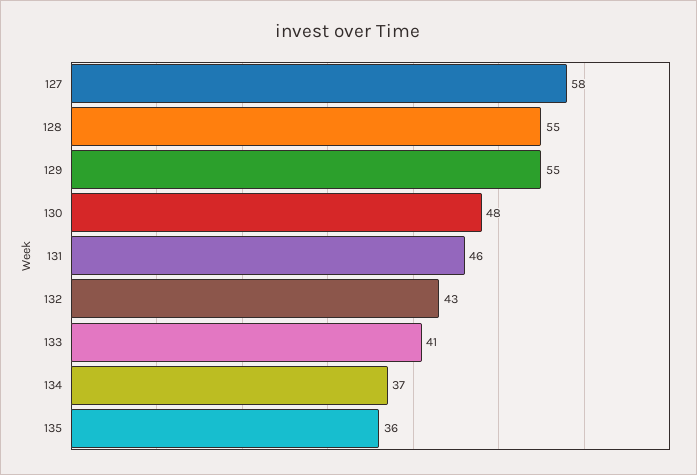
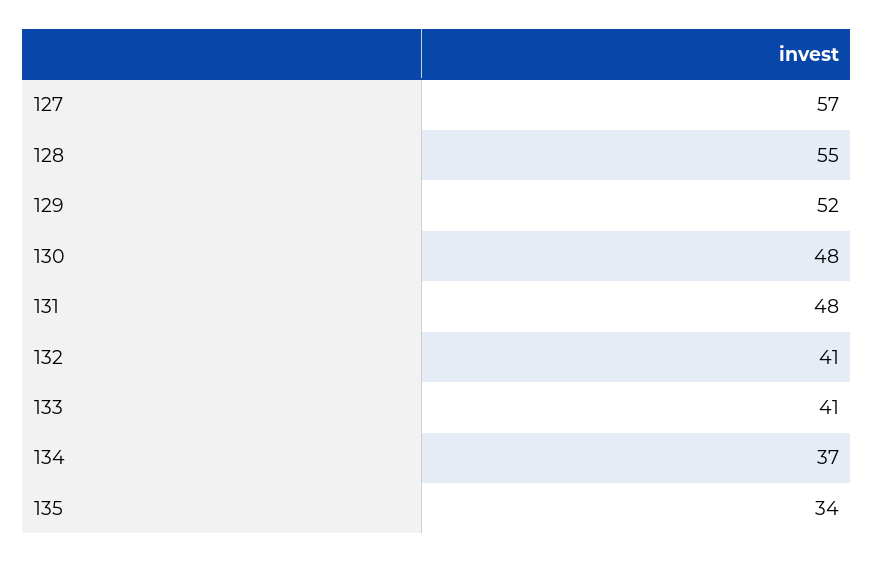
  {
-   "127": 58,
+   "127": 57,
    "128": 55,
-   "129": 55,
+   "129": 52,
    "130": 48,
-   "131": 46,
+   "131": 48,
-   "132": 43,
+   "132": 41,
    "133": 41,
    "134": 37,
-   "135": 36
+   "135": 34
  }

